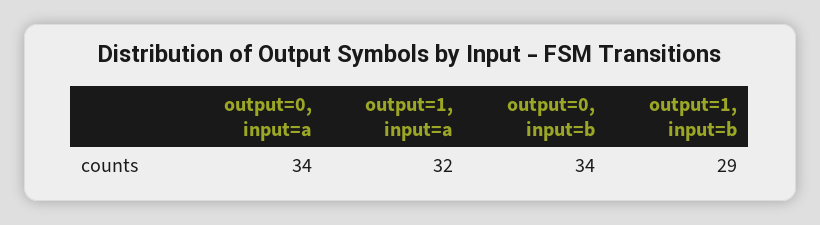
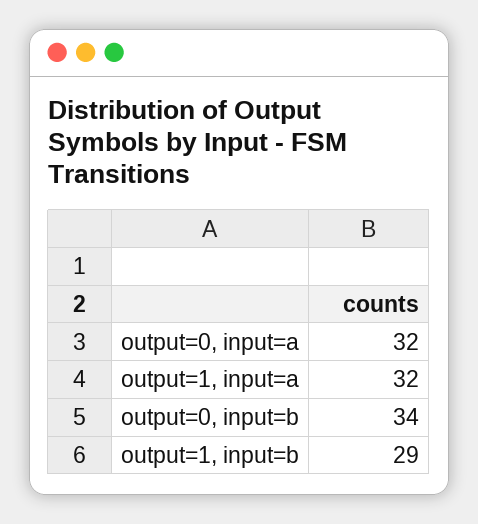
  {
-   "output=0, input=a": 34,
+   "output=0, input=a": 32,
    "output=1, input=a": 32,
    "output=0, input=b": 34,
    "output=1, input=b": 29
  }

